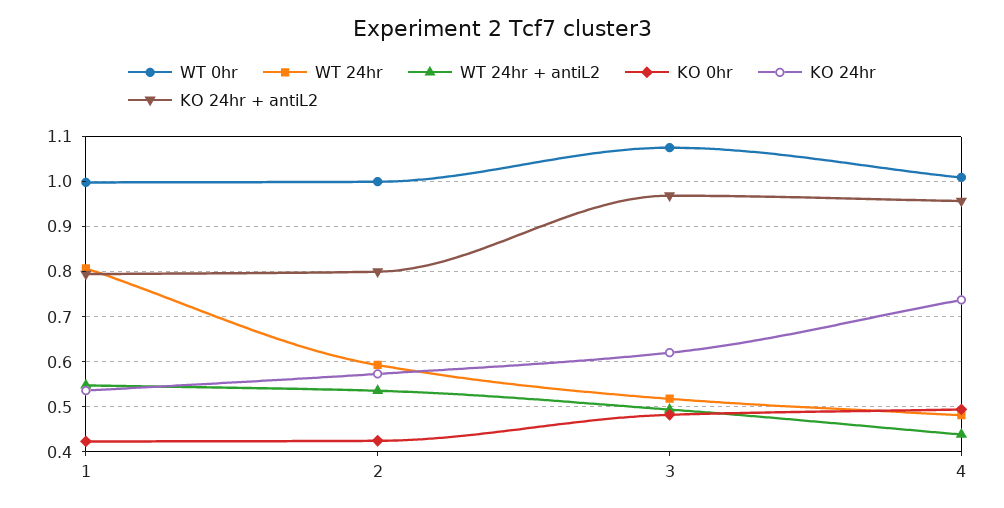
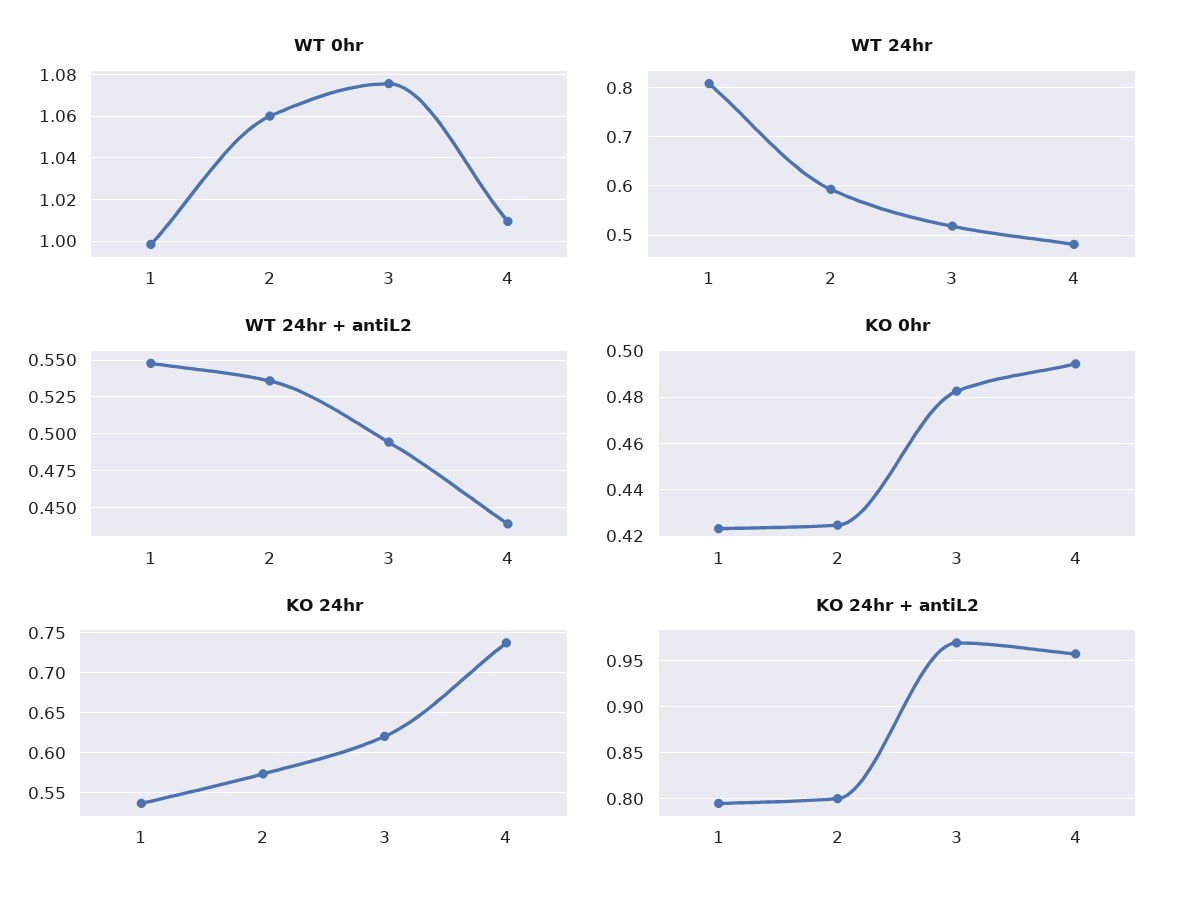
  {
    "WT 0hr": {
      "1": 1,
-     "2": 1,
+     "2": 1.06,
      "3": 1.075,
      "4": 1.01
    },
    "WT 24hr": {
      "1": 0.8,
      "2": 0.6,
      "3": 0.52,
      "4": 0.48
    },
    "WT 24hr + antiL2": {
      "1": 0.55,
      "2": 0.535,
      "3": 0.495,
      "4": 0.44
    },
    "KO 0hr": {
      "1": 0.425,
      "2": 0.425,
      "3": 0.485,
      "4": 0.495
    },
    "KO 24hr": {
      "1": 0.54,
      "2": 0.57,
      "3": 0.62,
      "4": 0.74
    },
    "KO 24hr + antiL2": {
      "1": 0.79,
      "2": 0.8,
      "3": 0.97,
      "4": 0.96
    }
  }

